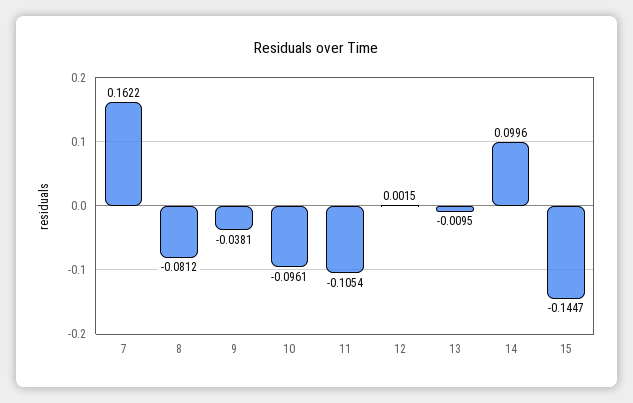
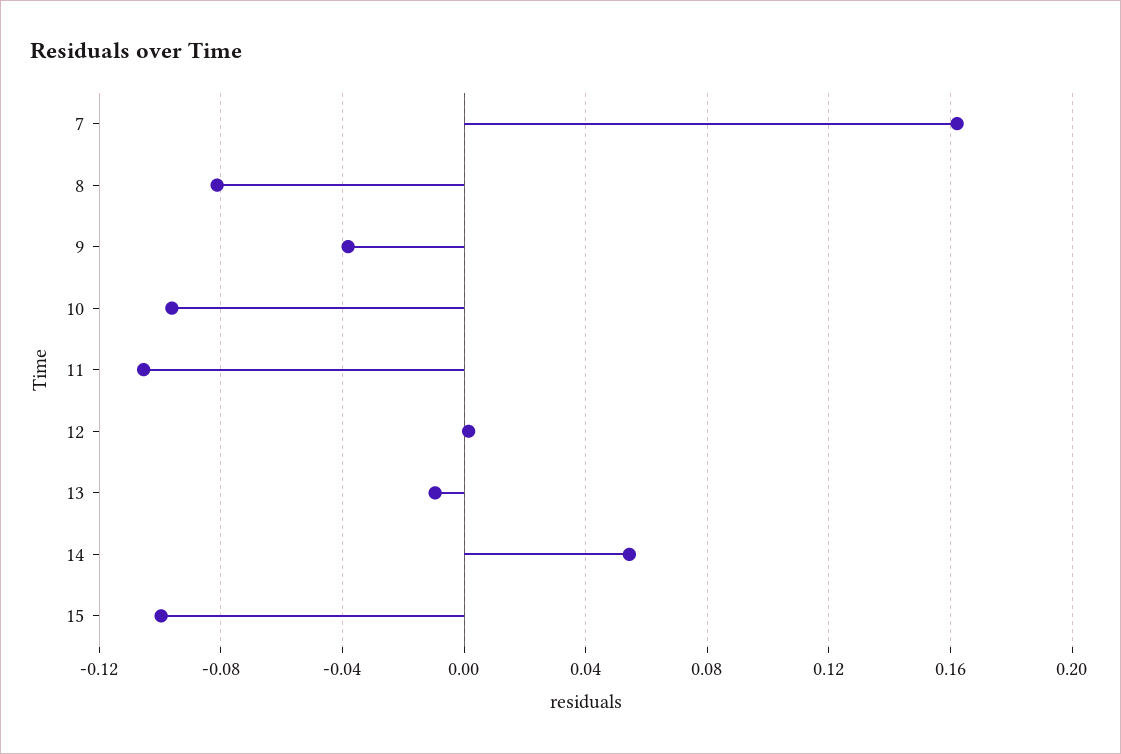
  {
    "7": 0.1622,
    "8": -0.0812,
    "9": -0.0381,
    "10": -0.0961,
    "11": -0.1054,
    "12": 0.0015,
    "13": -0.0095,
-   "14": 0.0996,
+   "14": 0.055,
-   "15": -0.1447
+   "15": -0.1
  }

